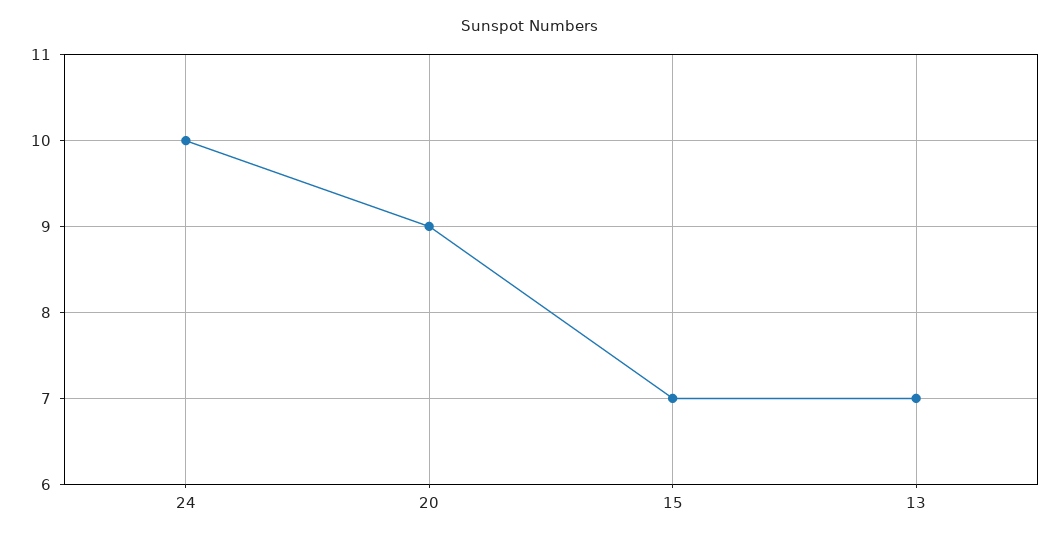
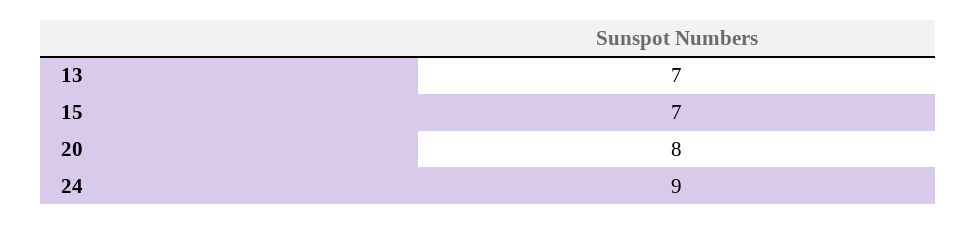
  {
-   "24": 10,
+   "24": 9,
-   "20": 9,
+   "20": 8,
    "15": 7,
    "13": 7
  }

